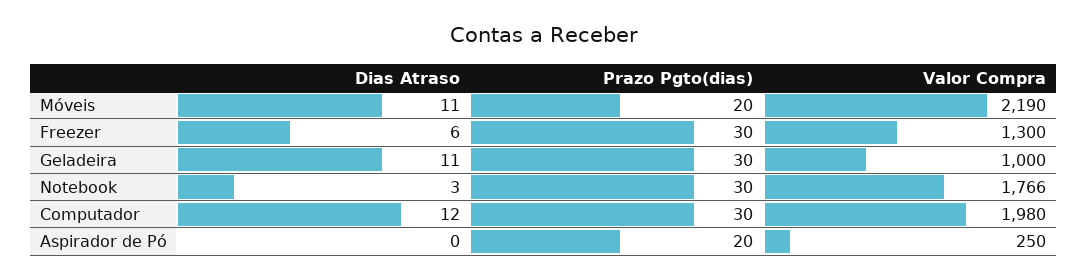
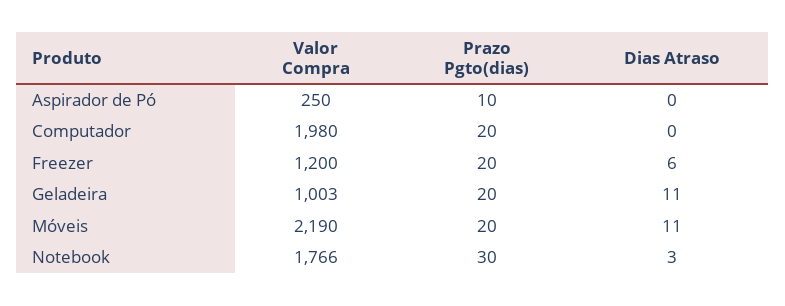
  {
    "Dias Atraso": {
      "Móveis": 11,
      "Freezer": 6,
      "Geladeira": 11,
      "Notebook": 3,
-     "Computador": 12,
+     "Computador": 0,
      "Aspirador de Pó": 0
    },
    "Prazo Pgto(dias)": {
      "Móveis": 20,
-     "Freezer": 30,
+     "Freezer": 20,
-     "Geladeira": 30,
+     "Geladeira": 20,
      "Notebook": 30,
-     "Computador": 30,
+     "Computador": 20,
-     "Aspirador de Pó": 20
+     "Aspirador de Pó": 10
    },
    "Valor Compra": {
      "Móveis": 2190,
-     "Freezer": 1300,
+     "Freezer": 1200,
-     "Geladeira": 1000,
+     "Geladeira": 1003,
      "Notebook": 1766,
      "Computador": 1980,
      "Aspirador de Pó": 250
    }
  }

